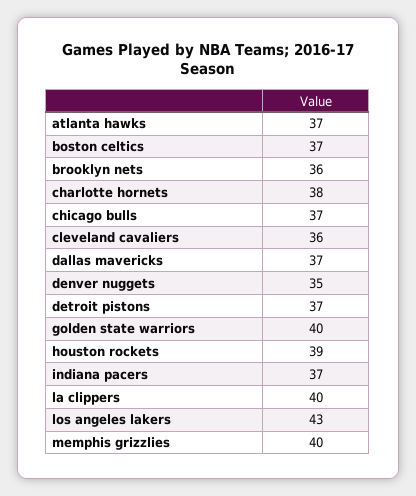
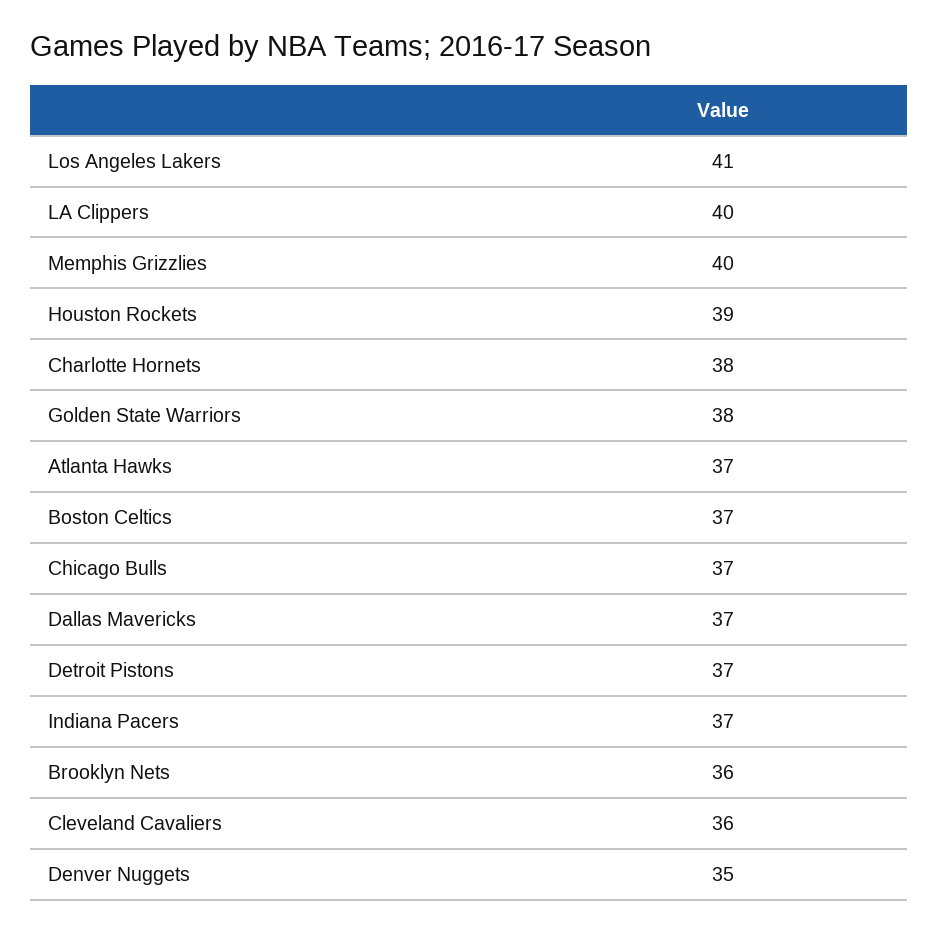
  {
    "atlanta hawks": 37,
    "boston celtics": 37,
    "brooklyn nets": 36,
    "charlotte hornets": 38,
    "chicago bulls": 37,
    "cleveland cavaliers": 36,
    "dallas mavericks": 37,
    "denver nuggets": 35,
    "detroit pistons": 37,
-   "golden state warriors": 40,
+   "golden state warriors": 38,
    "houston rockets": 39,
    "indiana pacers": 37,
    "la clippers": 40,
-   "los angeles lakers": 43,
+   "los angeles lakers": 41,
    "memphis grizzlies": 40
  }

